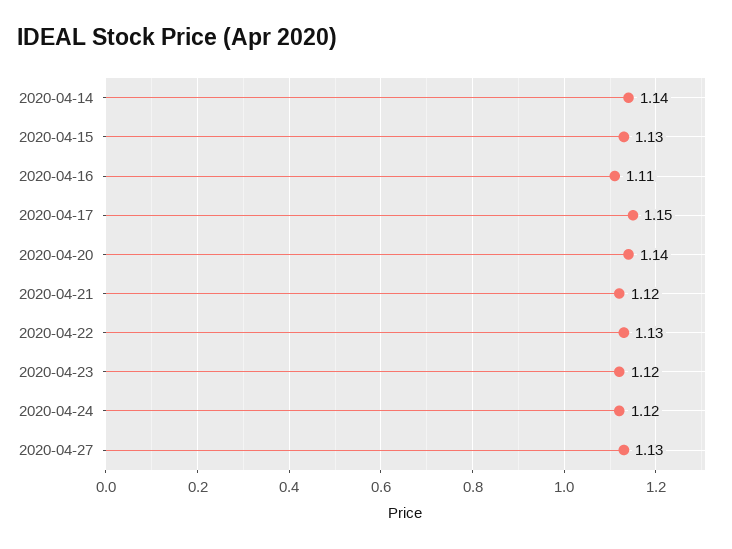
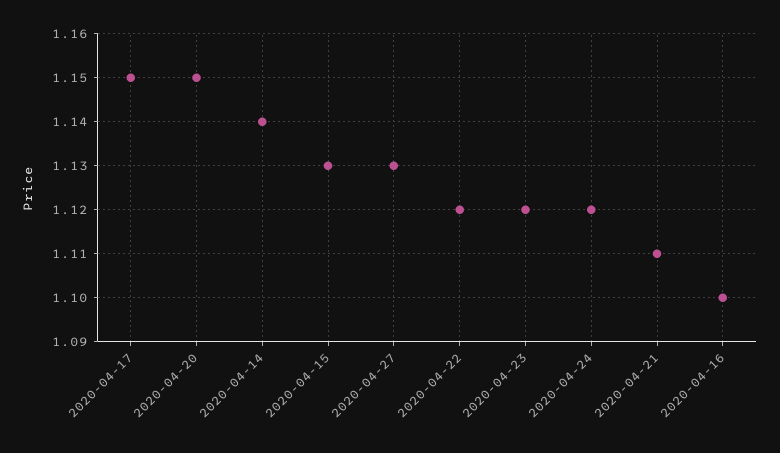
  {
    "2020-04-14": 1.14,
    "2020-04-15": 1.13,
-   "2020-04-16": 1.11,
+   "2020-04-16": 1.1,
    "2020-04-17": 1.15,
-   "2020-04-20": 1.14,
+   "2020-04-20": 1.15,
-   "2020-04-21": 1.12,
+   "2020-04-21": 1.11,
-   "2020-04-22": 1.13,
+   "2020-04-22": 1.12,
    "2020-04-23": 1.12,
    "2020-04-24": 1.12,
    "2020-04-27": 1.13
  }

